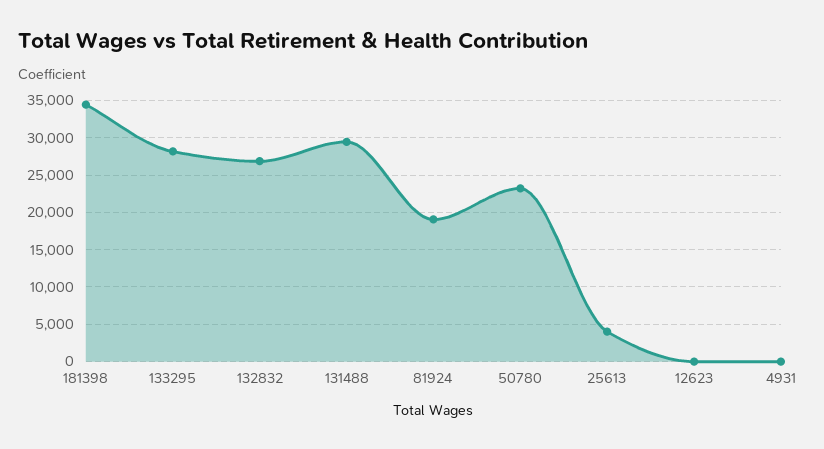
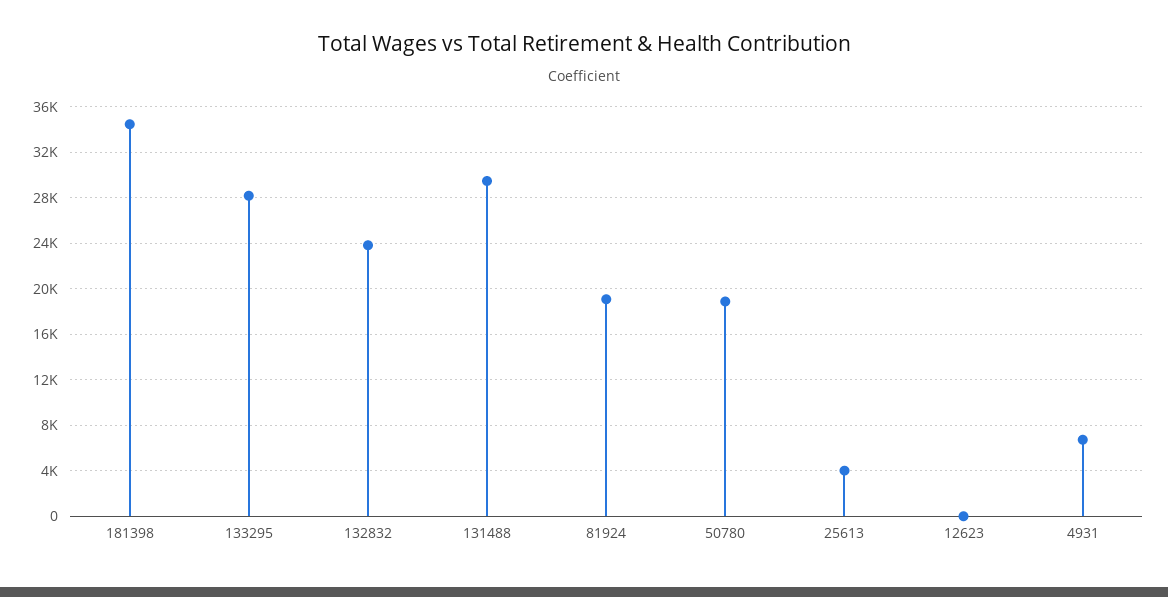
  {
    "181398": 34000,
    "133295": 28000,
-   "132832": 27000,
+   "132832": 24000,
    "131488": 29000,
    "81924": 19000,
-   "50780": 23000,
+   "50780": 19000,
    "25613": 4000,
    "12623": 0,
-   "4931": 0
+   "4931": 7000
  }

